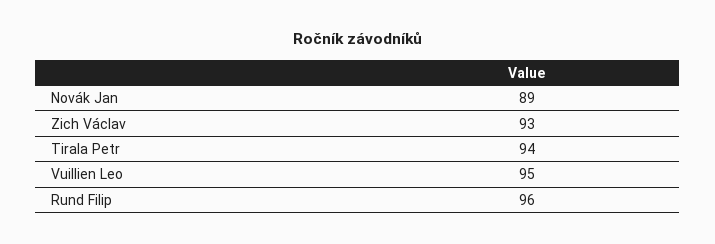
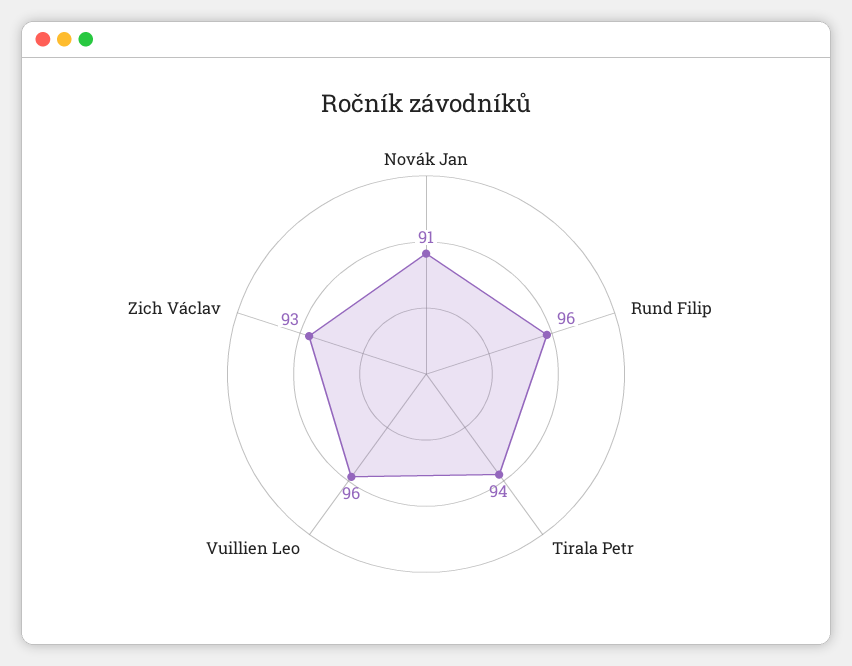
  {
-   "Novák Jan": 89,
+   "Novák Jan": 91,
    "Zich Václav": 93,
    "Tirala Petr": 94,
-   "Vuillien Leo": 95,
+   "Vuillien Leo": 96,
    "Rund Filip": 96
  }

